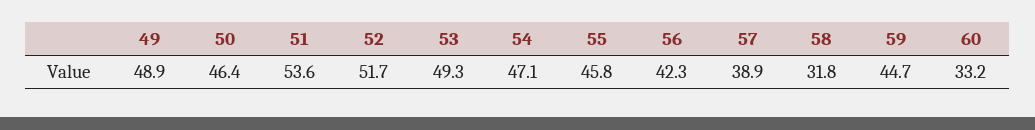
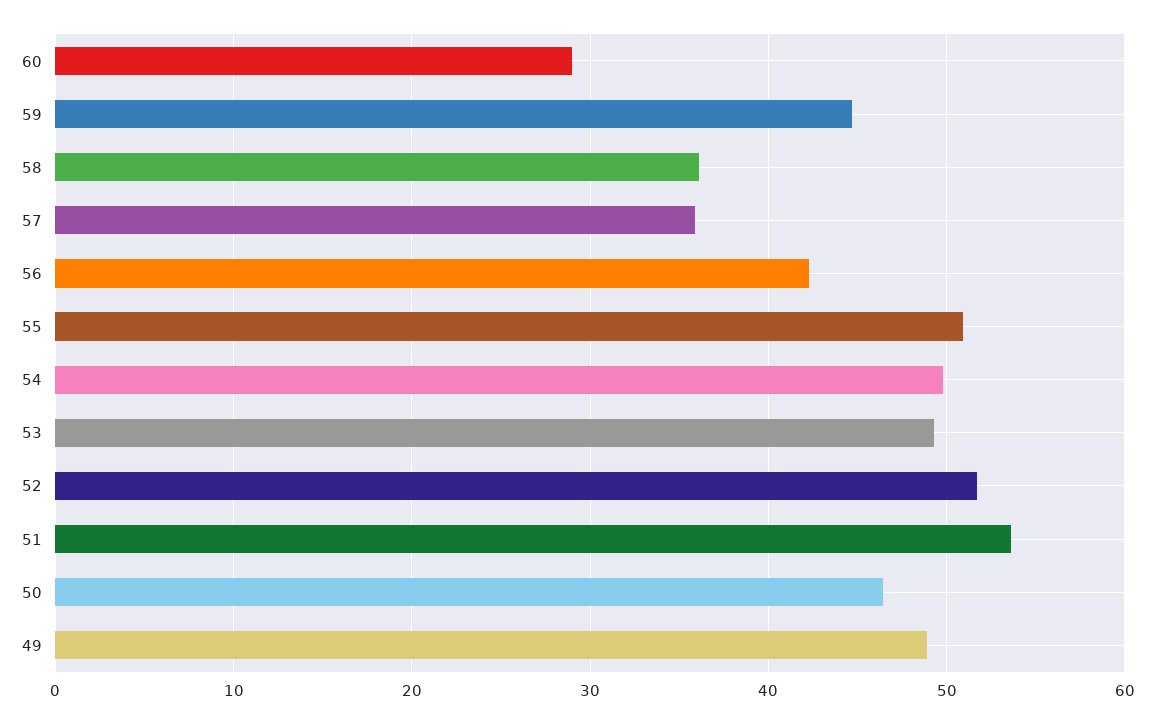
  {
    "49": 48.9,
    "50": 46.4,
    "51": 53.6,
    "52": 51.7,
    "53": 49.3,
-   "54": 47.1,
+   "54": 50,
-   "55": 45.8,
+   "55": 51,
    "56": 42.3,
-   "57": 38.9,
+   "57": 36,
-   "58": 31.8,
+   "58": 36,
    "59": 44.7,
-   "60": 33.2
+   "60": 29
  }

